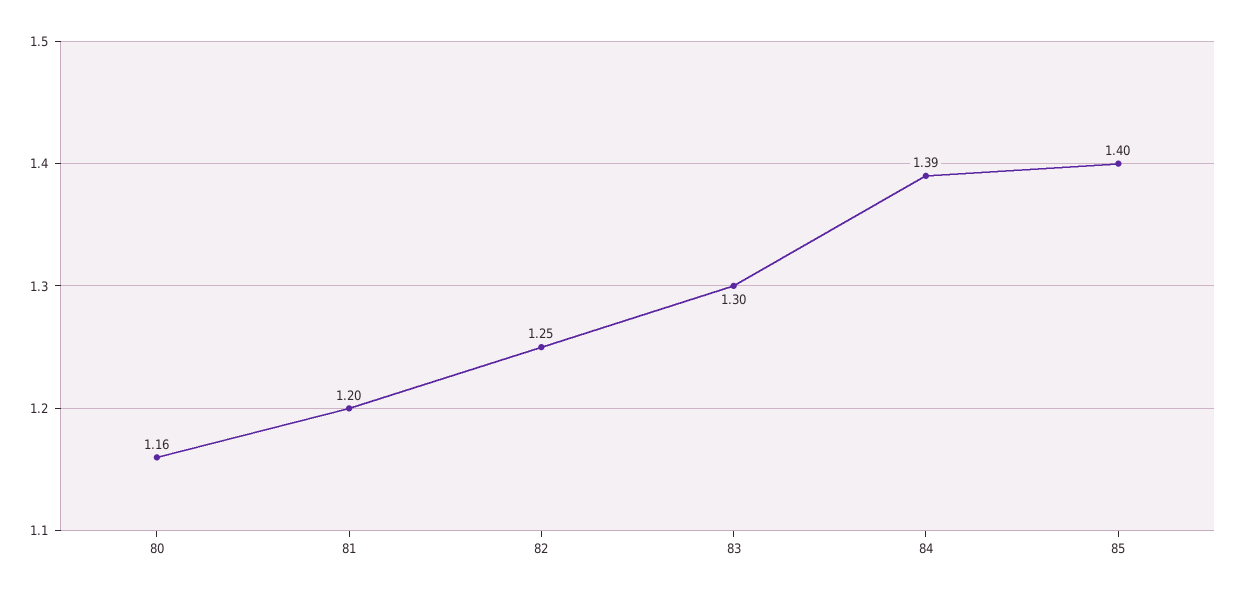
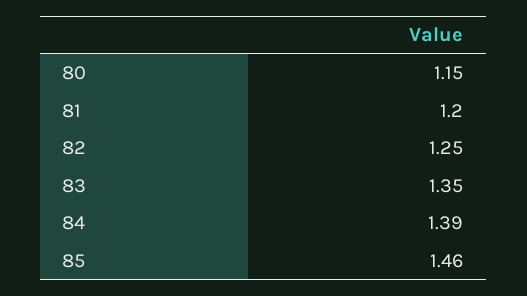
  {
-   "80": 1.16,
+   "80": 1.15,
    "81": 1.2,
    "82": 1.25,
-   "83": 1.3,
+   "83": 1.35,
    "84": 1.39,
-   "85": 1.4
+   "85": 1.46
  }

